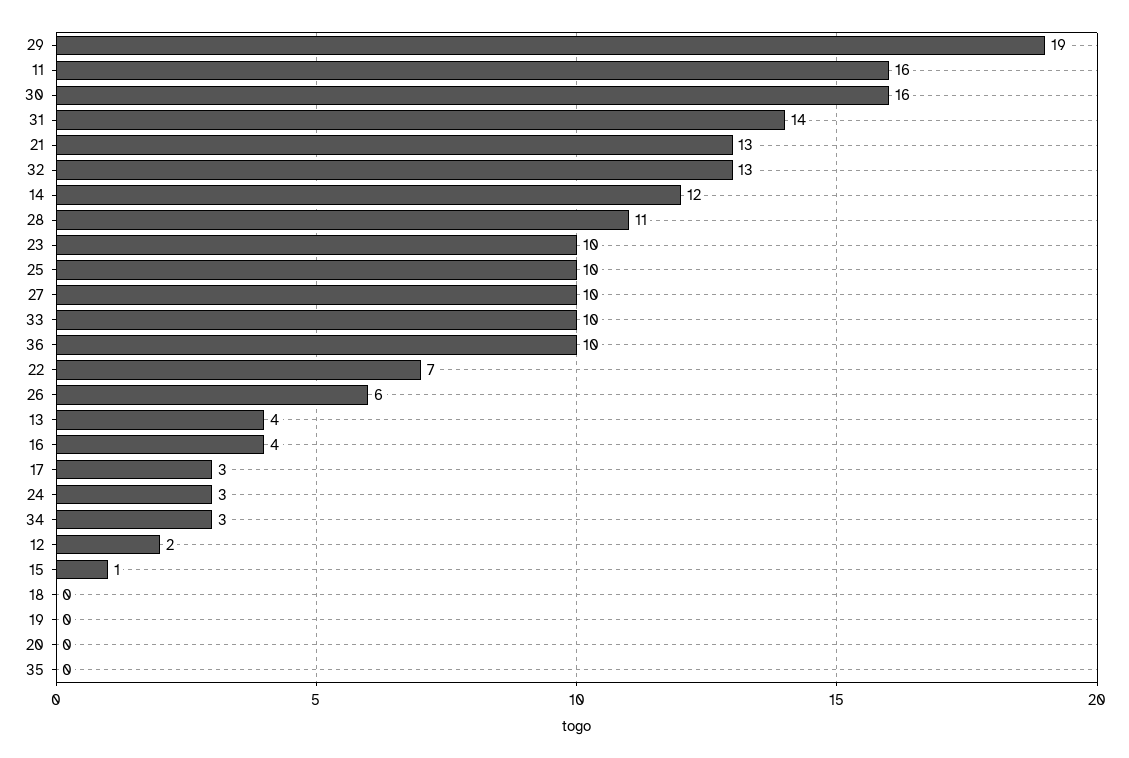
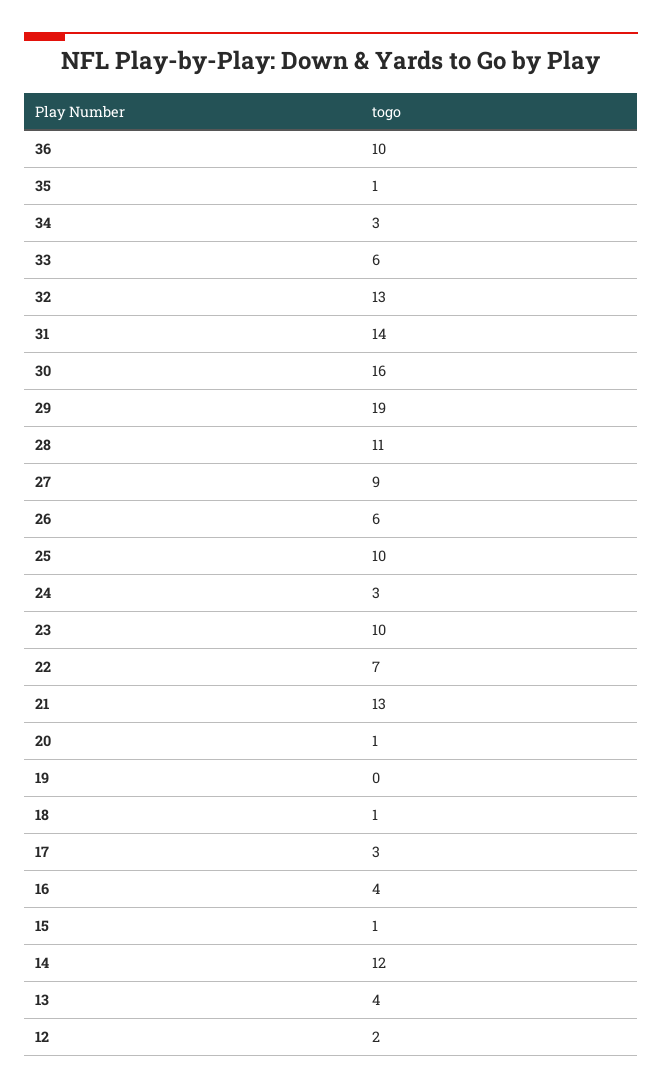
  {
    "29": 19,
-   "11": 16,
    "30": 16,
    "31": 14,
    "21": 13,
    "32": 13,
    "14": 12,
    "28": 11,
    "23": 10,
    "25": 10,
-   "27": 10,
+   "27": 9,
-   "33": 10,
+   "33": 6,
    "36": 10,
    "22": 7,
    "26": 6,
    "13": 4,
    "16": 4,
    "17": 3,
    "24": 3,
    "34": 3,
    "12": 2,
    "15": 1,
-   "18": 0,
+   "18": 1,
    "19": 0,
-   "20": 0,
+   "20": 1,
-   "35": 0
+   "35": 1
  }

